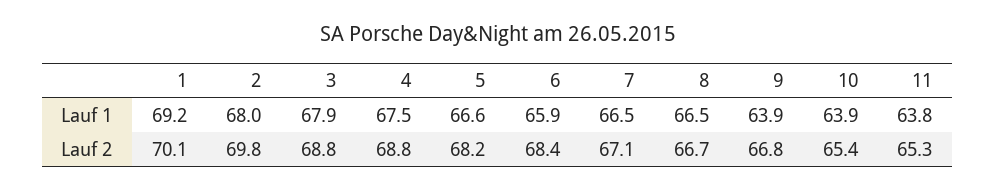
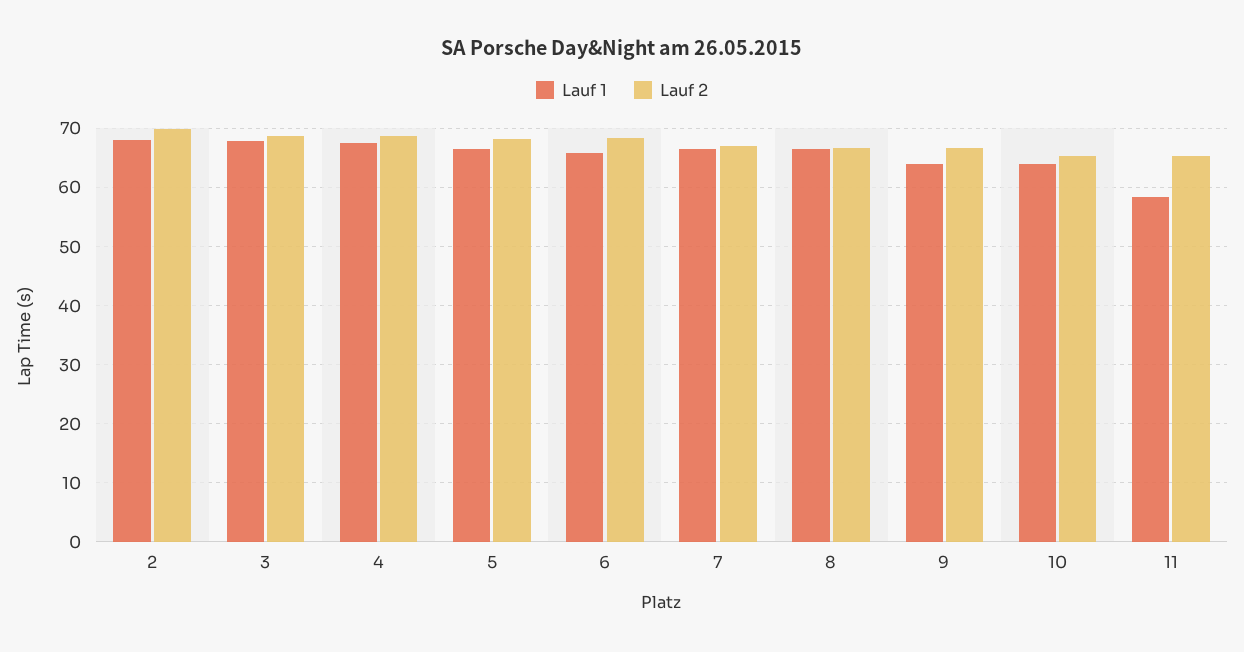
  {
    "Lauf 1": {
-     "1": 69.2,
      "2": 68,
      "3": 67.9,
      "4": 67.5,
      "5": 66.6,
      "6": 65.9,
      "7": 66.5,
      "8": 66.5,
      "9": 63.9,
      "10": 63.9,
-     "11": 63.8
+     "11": 58
    },
    "Lauf 2": {
-     "1": 70.1,
      "2": 69.8,
      "3": 68.8,
      "4": 68.8,
      "5": 68.2,
      "6": 68.4,
      "7": 67.1,
      "8": 66.7,
      "9": 66.8,
      "10": 65.4,
      "11": 65.3
    }
  }

